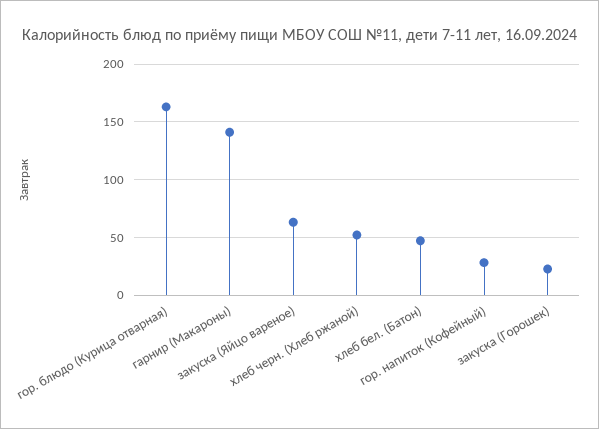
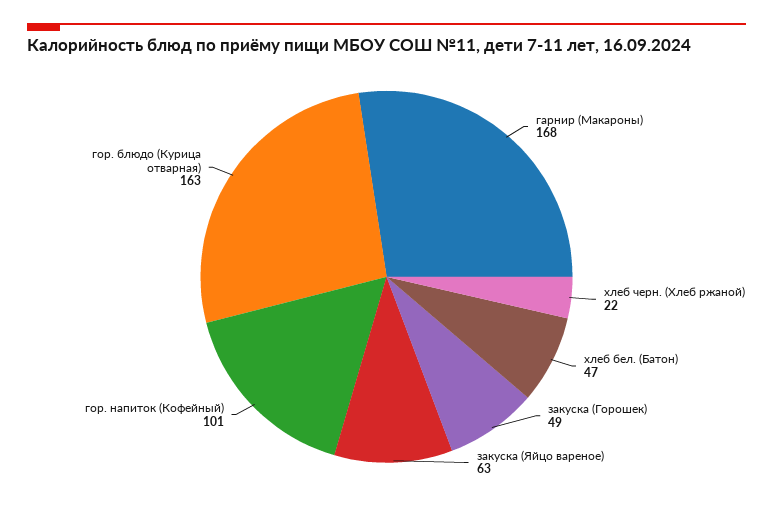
  {
    "гор. блюдо (Курица отварная)": 163,
-   "гарнир (Макароны)": 140,
+   "гарнир (Макароны)": 168,
    "закуска (Яйцо вареное)": 63,
-   "хлеб черн. (Хлеб ржаной)": 50,
+   "хлеб черн. (Хлеб ржаной)": 22,
    "хлеб бел. (Батон)": 47,
-   "гор. напиток (Кофейный)": 30,
+   "гор. напиток (Кофейный)": 101,
-   "закуска (Горошек)": 20
+   "закуска (Горошек)": 49
  }

